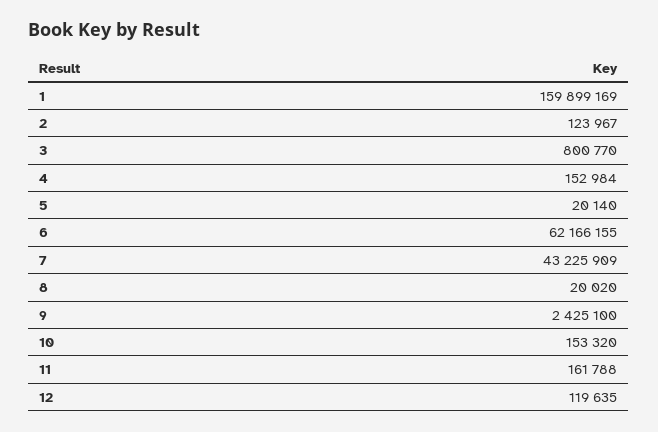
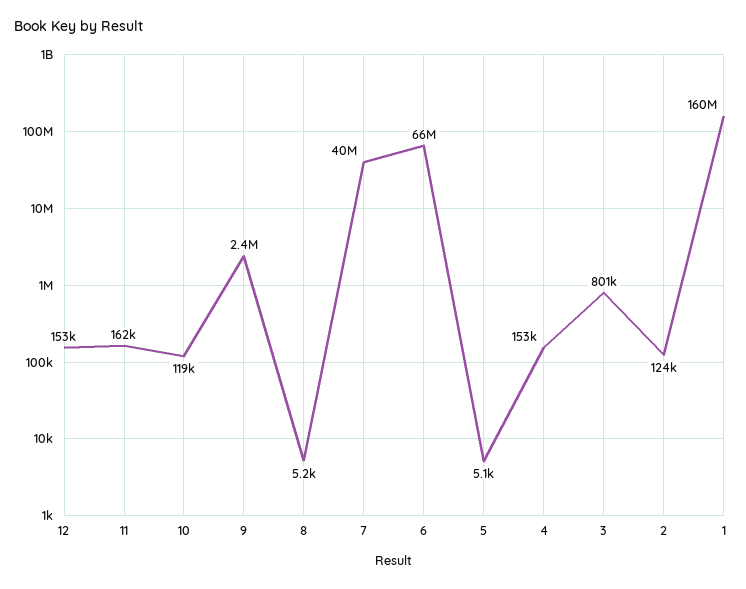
  {
    "1": 159899169,
    "2": 123967,
    "3": 800770,
    "4": 152984,
-   "5": 20140,
+   "5": 5100,
-   "6": 62166155,
+   "6": 66000000,
-   "7": 43225909,
+   "7": 40000000,
-   "8": 20020,
+   "8": 5200,
    "9": 2425100,
-   "10": 153320,
+   "10": 119000,
    "11": 161788,
-   "12": 119635
+   "12": 153000
  }

